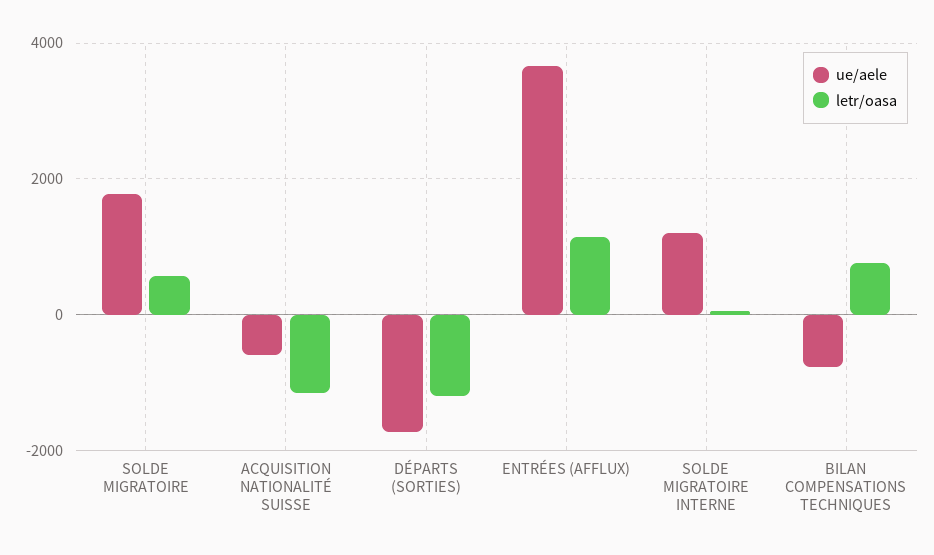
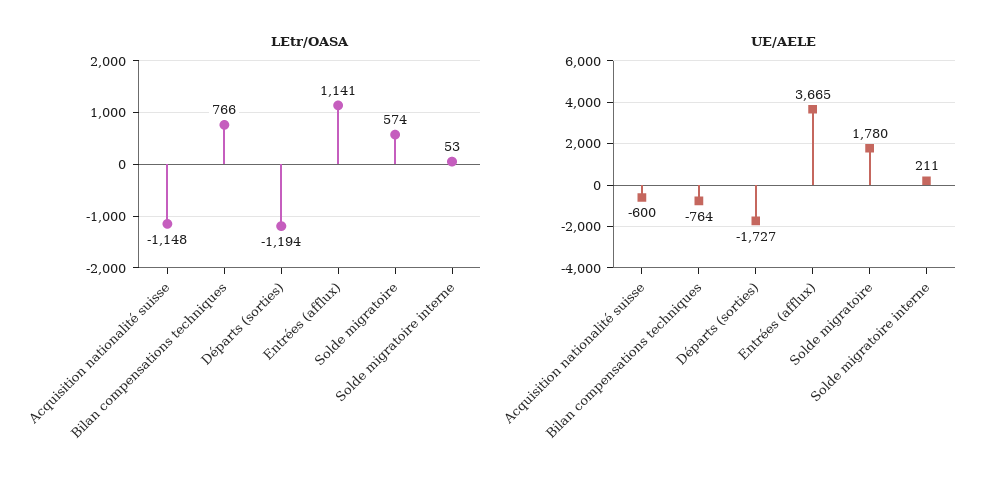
  {
    "ue/aele": {
      "SOLDE MIGRATOIRE": 1780,
      "ACQUISITION NATIONALITÉ SUISSE": -600,
      "DÉPARTS (SORTIES)": -1727,
      "ENTRÉES (AFFLUX)": 3665,
-     "SOLDE MIGRATOIRE INTERNE": 1200,
+     "SOLDE MIGRATOIRE INTERNE": 211,
      "BILAN COMPENSATIONS TECHNIQUES": -764
    },
    "letr/oasa": {
      "SOLDE MIGRATOIRE": 574,
      "ACQUISITION NATIONALITÉ SUISSE": -1148,
      "DÉPARTS (SORTIES)": -1194,
      "ENTRÉES (AFFLUX)": 1141,
      "SOLDE MIGRATOIRE INTERNE": 53,
      "BILAN COMPENSATIONS TECHNIQUES": 766
    }
  }

